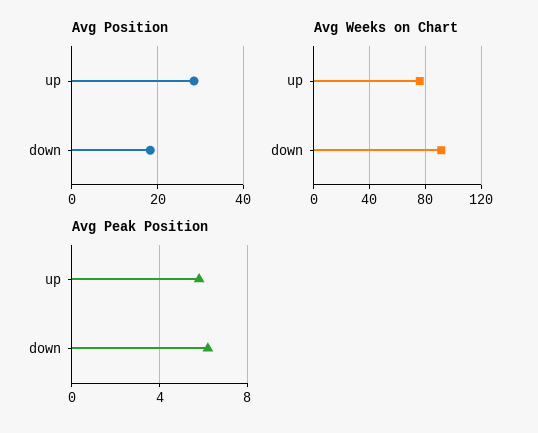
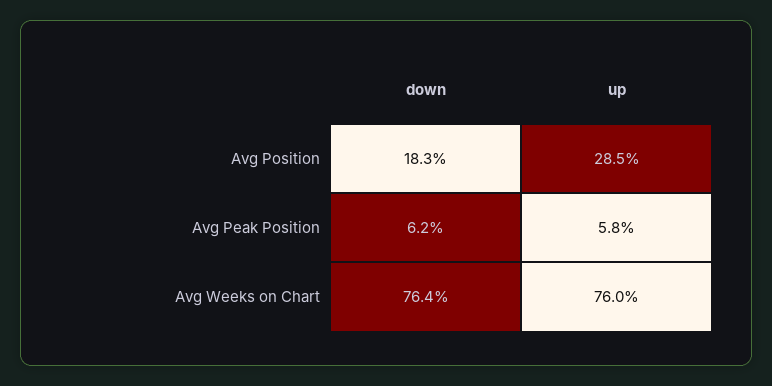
  {
    "Avg Position": {
      "up": 28.5,
      "down": 18.3
    },
    "Avg Weeks on Chart": {
      "up": 76,
-     "down": 90
+     "down": 76.4
    },
    "Avg Peak Position": {
      "up": 5.8,
      "down": 6.2
    }
  }

